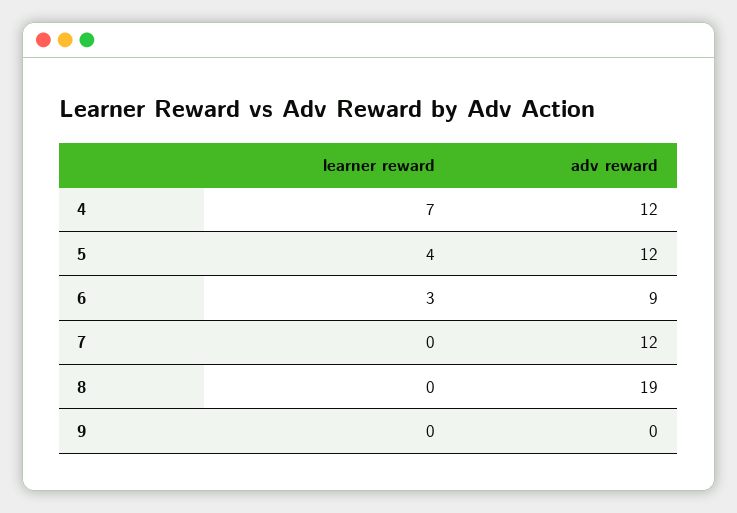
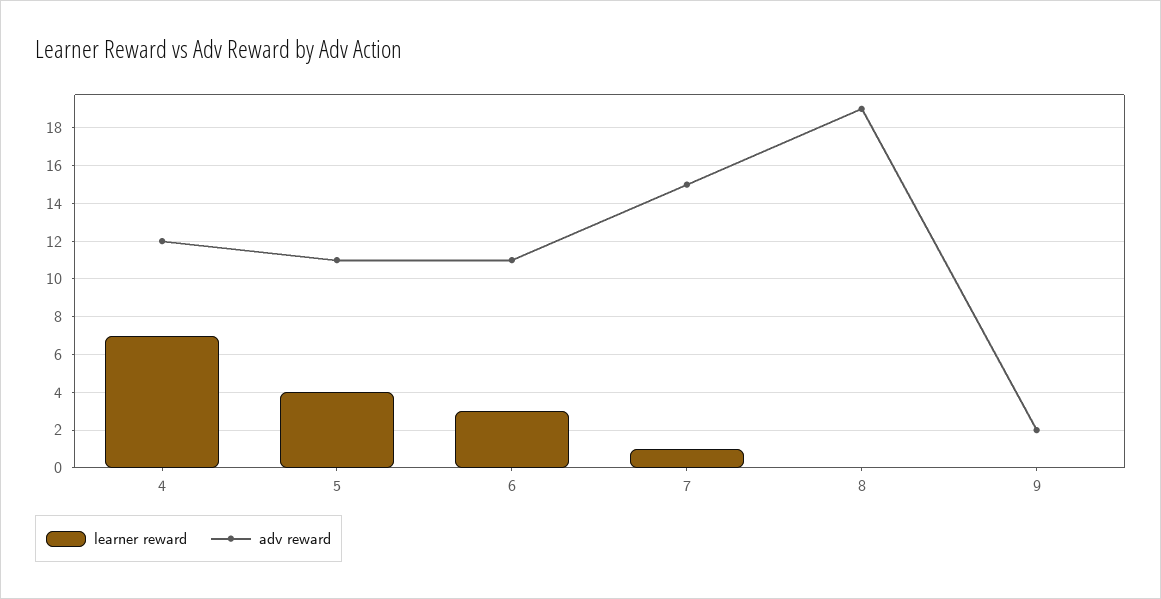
  {
    "learner reward": {
      "4": 7,
      "5": 4,
      "6": 3,
-     "7": 0,
+     "7": 1,
      "8": 0,
      "9": 0
    },
    "adv reward": {
      "4": 12,
-     "5": 12,
+     "5": 11,
-     "6": 9,
+     "6": 11,
-     "7": 12,
+     "7": 15,
      "8": 19,
-     "9": 0
+     "9": 2
    }
  }

